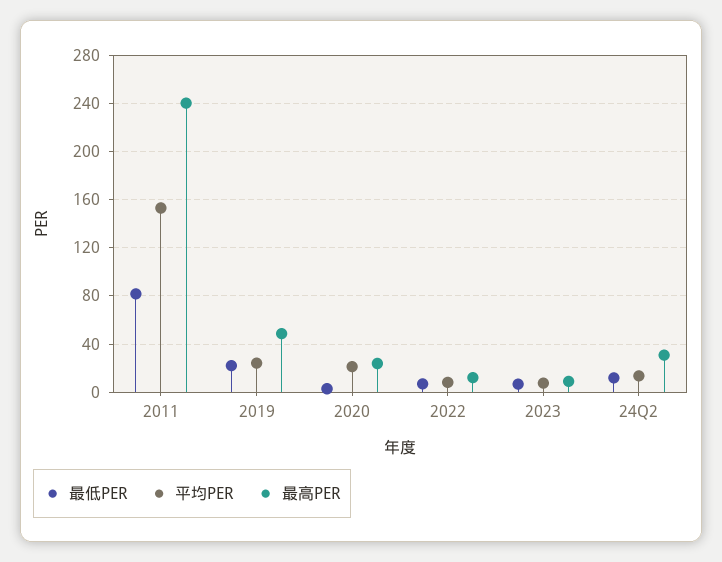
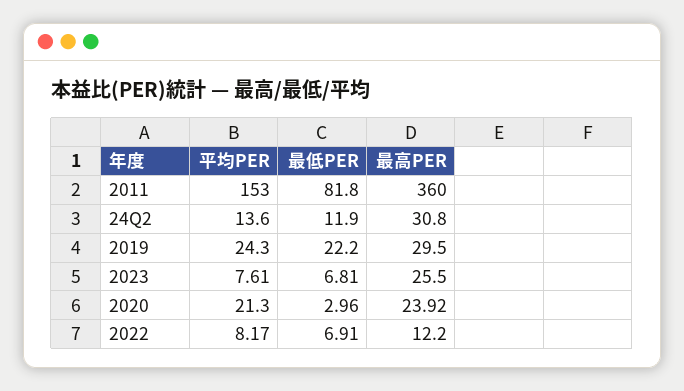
  {
    "最低PER": {
      "2011": 81.8,
      "2019": 22.2,
      "2020": 2.96,
      "2022": 6.91,
      "2023": 6.81,
      "24Q2": 11.9
    },
    "平均PER": {
      "2011": 153,
      "2019": 24.3,
      "2020": 21.3,
      "2022": 8.17,
      "2023": 7.61,
      "24Q2": 13.6
    },
    "最高PER": {
-     "2011": 240,
+     "2011": 360,
-     "2019": 50,
+     "2019": 29.5,
      "2020": 23.92,
      "2022": 12.2,
-     "2023": 10,
+     "2023": 25.5,
      "24Q2": 30.8
    }
  }

